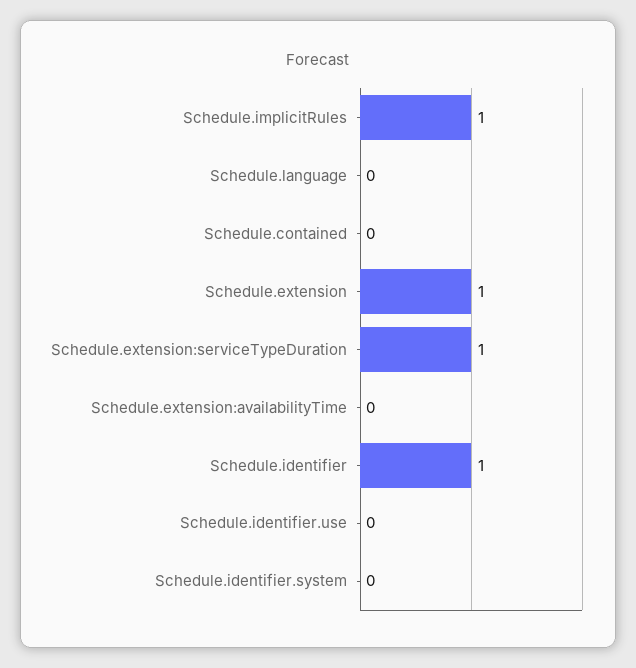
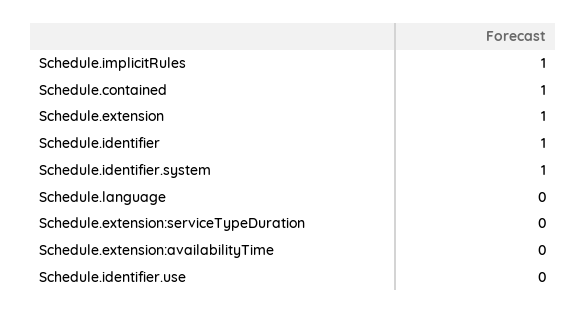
  {
    "Schedule.implicitRules": 1,
    "Schedule.language": 0,
-   "Schedule.contained": 0,
+   "Schedule.contained": 1,
    "Schedule.extension": 1,
-   "Schedule.extension:serviceTypeDuration": 1,
+   "Schedule.extension:serviceTypeDuration": 0,
    "Schedule.extension:availabilityTime": 0,
    "Schedule.identifier": 1,
    "Schedule.identifier.use": 0,
-   "Schedule.identifier.system": 0
+   "Schedule.identifier.system": 1
  }

